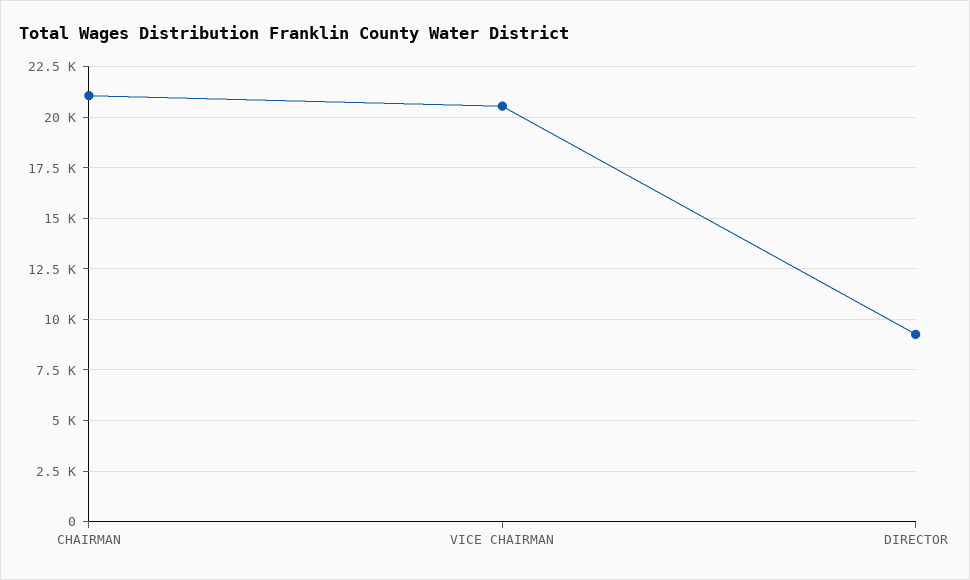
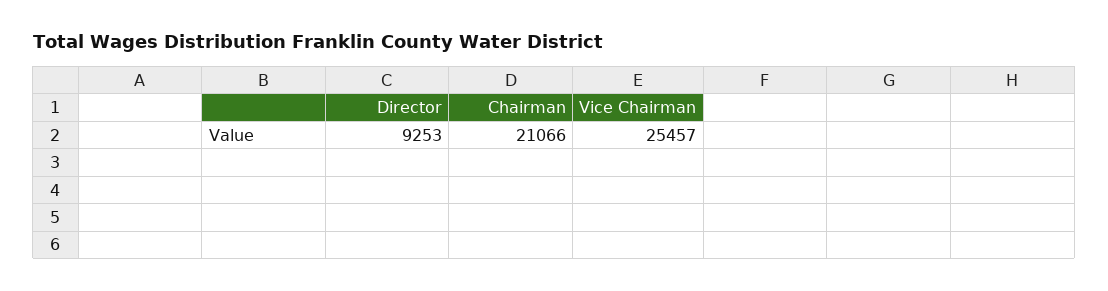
  {
    "CHAIRMAN": 21066,
-   "VICE CHAIRMAN": 20500,
+   "VICE CHAIRMAN": 25457,
    "DIRECTOR": 9253
  }

